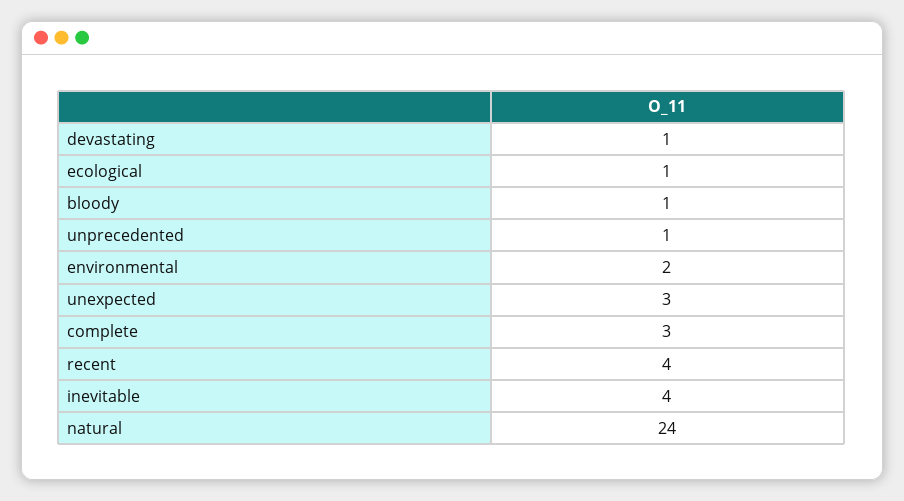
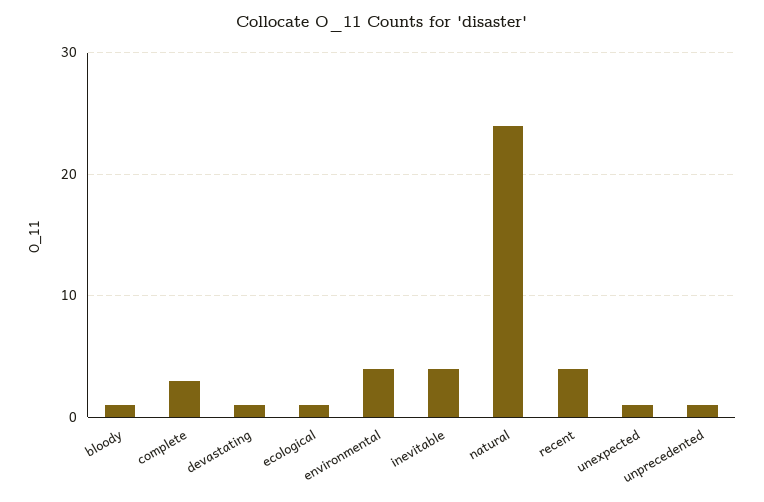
  {
    "devastating": 1,
    "ecological": 1,
    "bloody": 1,
    "unprecedented": 1,
-   "environmental": 2,
+   "environmental": 4,
-   "unexpected": 3,
+   "unexpected": 1,
    "complete": 3,
    "recent": 4,
    "inevitable": 4,
    "natural": 24
  }

